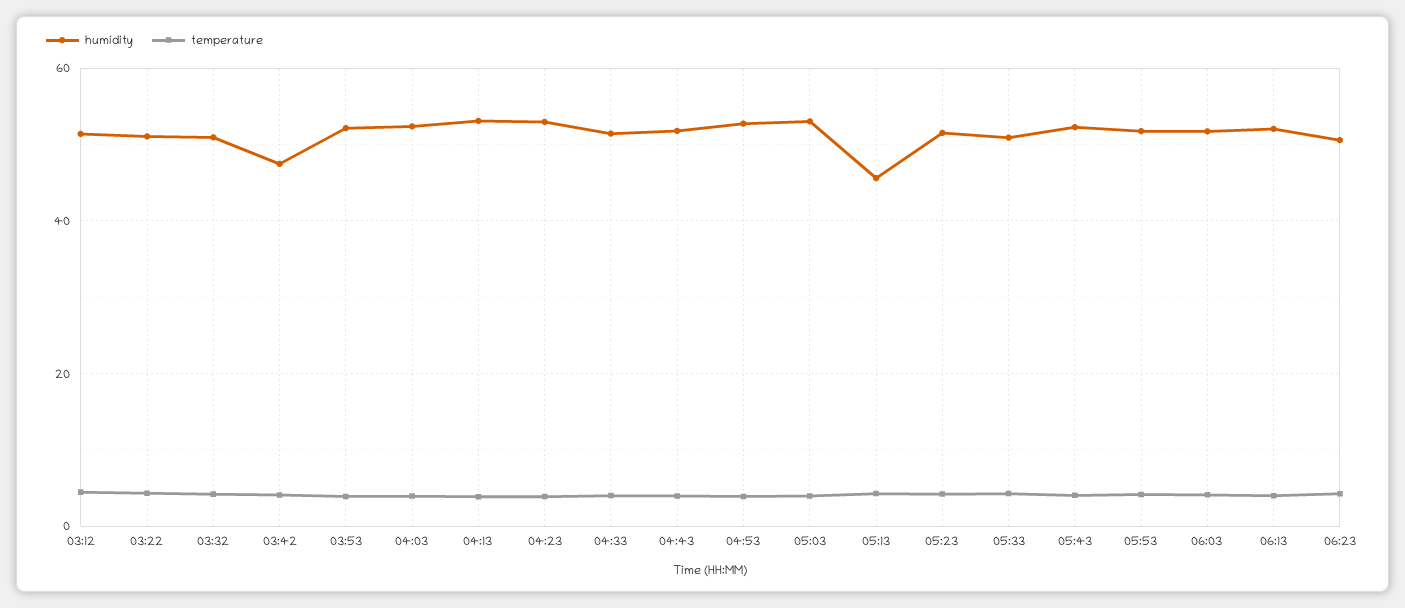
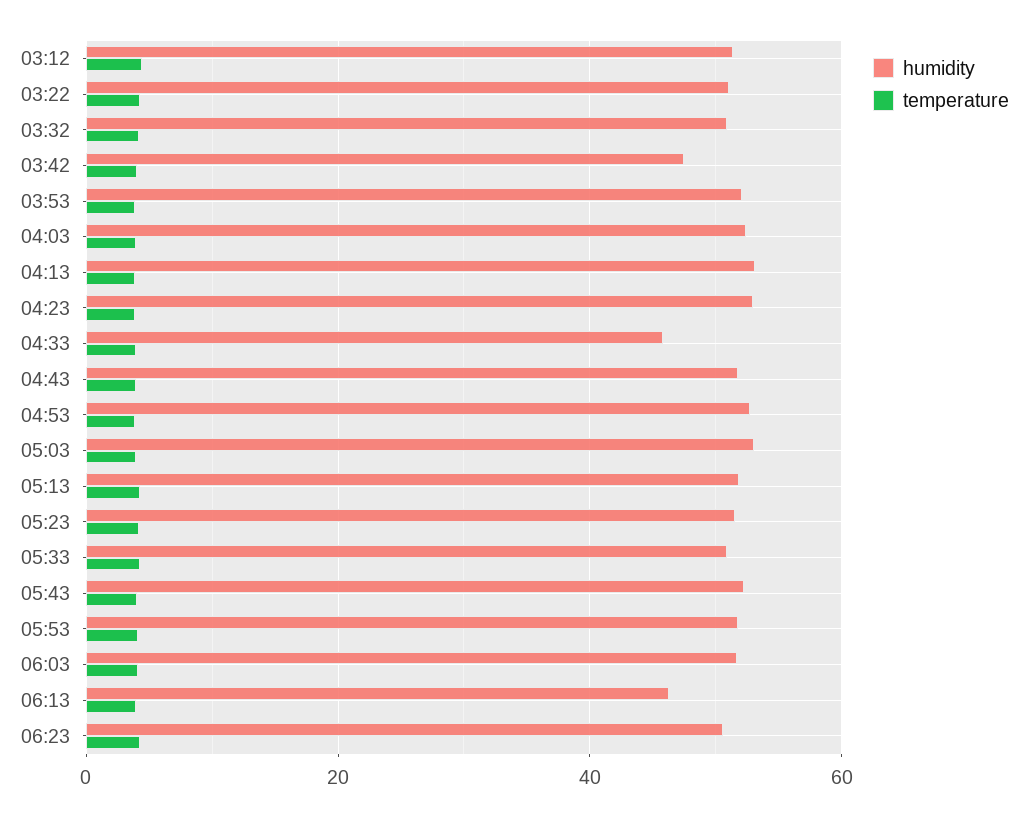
  {
    "humidity": {
      "03:12": 52,
      "03:22": 52,
      "03:32": 50,
      "03:42": 48,
      "03:53": 52,
      "04:03": 52,
      "04:13": 54,
      "04:23": 52,
-     "04:33": 52,
+     "04:33": 46,
      "04:43": 52,
      "04:53": 52,
      "05:03": 54,
-     "05:13": 46,
+     "05:13": 52,
      "05:23": 52,
      "05:33": 50,
      "05:43": 52,
      "05:53": 52,
      "06:03": 52,
-     "06:13": 52,
+     "06:13": 46,
      "06:23": 50
    },
    "temperature": {
      "03:12": 4,
      "03:22": 4,
      "03:32": 4,
      "03:42": 4,
      "03:53": 4,
      "04:03": 4,
      "04:13": 4,
      "04:23": 4,
      "04:33": 4,
      "04:43": 4,
      "04:53": 4,
      "05:03": 4,
      "05:13": 4,
      "05:23": 4,
      "05:33": 4,
      "05:43": 4,
      "05:53": 4,
      "06:03": 4,
      "06:13": 4,
      "06:23": 4
    }
  }

